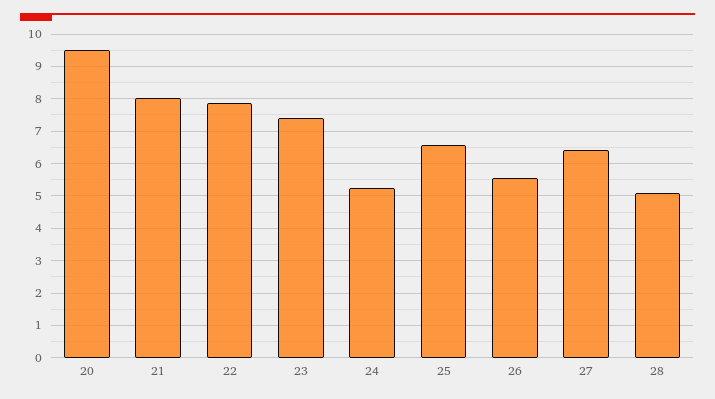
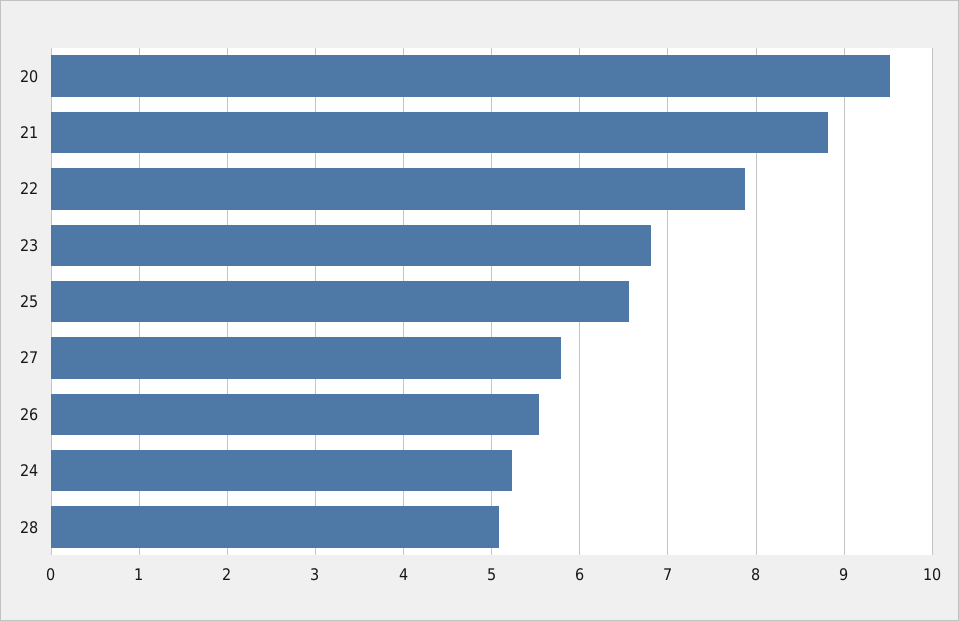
  {
    "20": 9.5,
-   "21": 8,
+   "21": 8.8,
    "22": 7.9,
-   "23": 7.4,
+   "23": 6.8,
    "24": 5.2,
    "25": 6.6,
    "26": 5.5,
-   "27": 6.4,
+   "27": 5.8,
    "28": 5.1
  }

